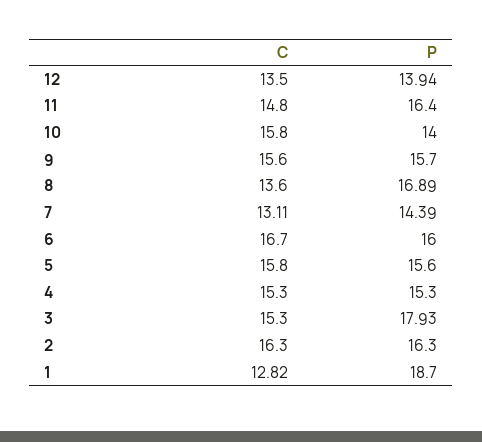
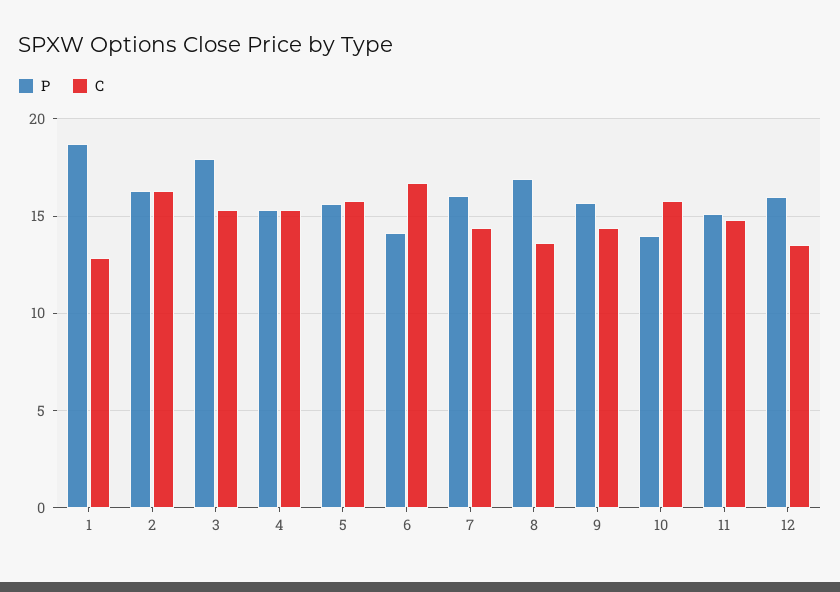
  {
    "C": {
      "12": 13.5,
      "11": 14.8,
      "10": 15.8,
-     "9": 15.6,
+     "9": 14.5,
      "8": 13.6,
-     "7": 13.11,
+     "7": 14.5,
      "6": 16.7,
      "5": 15.8,
      "4": 15.3,
      "3": 15.3,
      "2": 16.3,
      "1": 12.82
    },
    "P": {
-     "12": 13.94,
+     "12": 16,
-     "11": 16.4,
+     "11": 15,
      "10": 14,
      "9": 15.7,
      "8": 16.89,
-     "7": 14.39,
+     "7": 16,
-     "6": 16,
+     "6": 14,
      "5": 15.6,
      "4": 15.3,
      "3": 17.93,
      "2": 16.3,
      "1": 18.7
    }
  }

